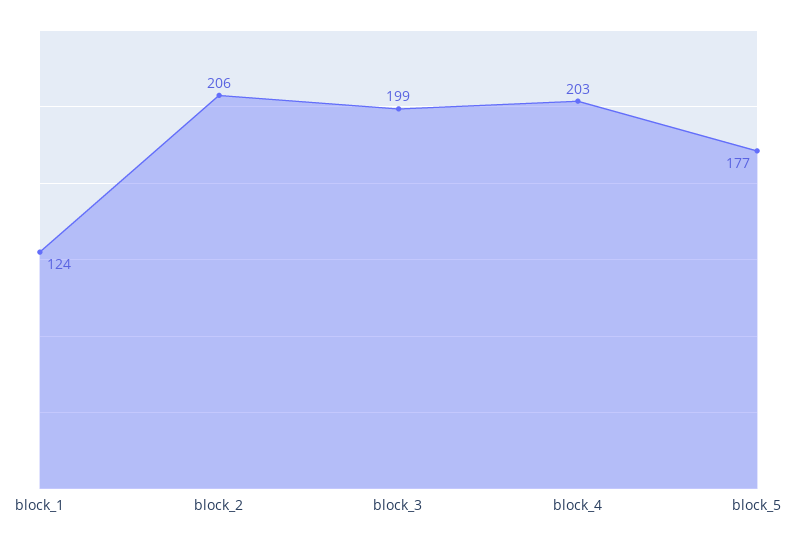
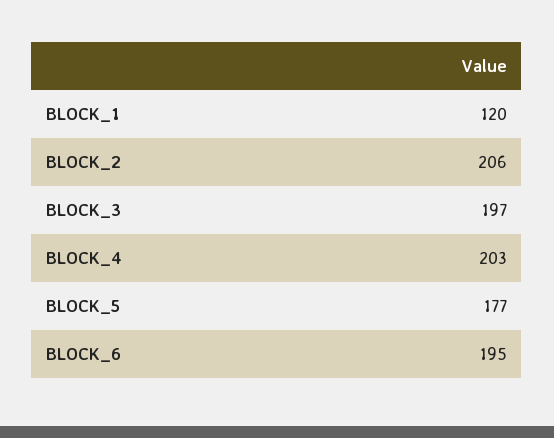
  {
-   "block_1": 124,
+   "block_1": 120,
    "block_2": 206,
-   "block_3": 199,
+   "block_3": 197,
    "block_4": 203,
-   "block_5": 177
+   "block_5": 177,
+   "BLOCK_6": 195
  }

